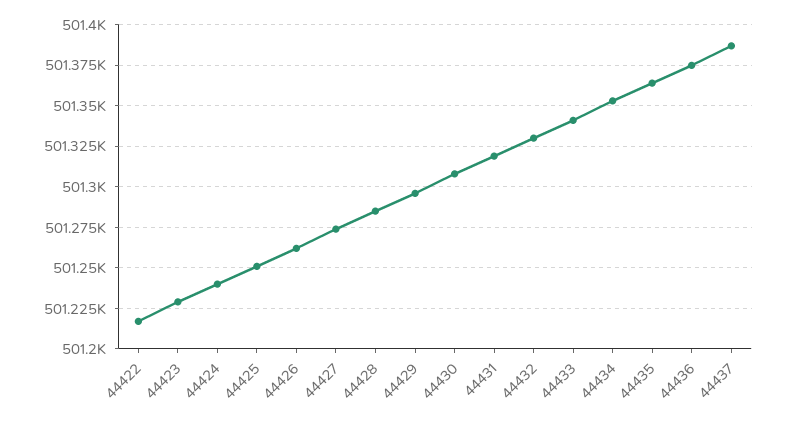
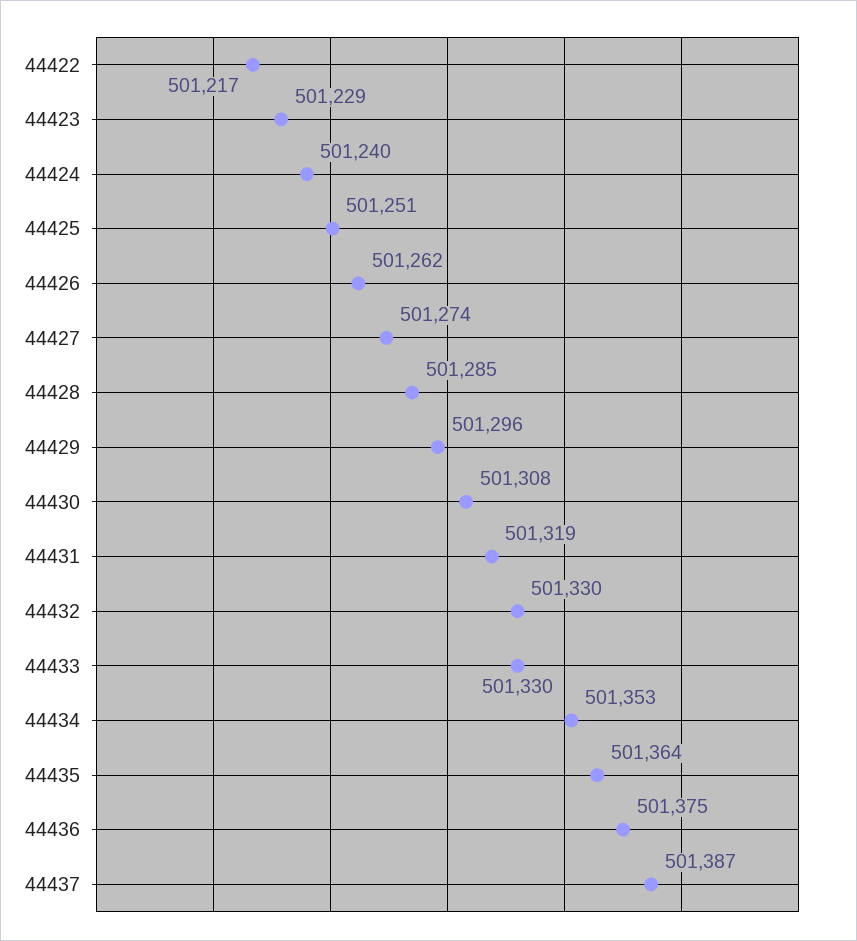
  {
    "44422": 501217,
    "44423": 501229,
    "44424": 501240,
    "44425": 501251,
    "44426": 501262,
    "44427": 501274,
    "44428": 501285,
    "44429": 501296,
    "44430": 501308,
    "44431": 501319,
    "44432": 501330,
-   "44433": 501340,
+   "44433": 501330,
    "44434": 501353,
    "44435": 501364,
    "44436": 501375,
    "44437": 501387
  }

